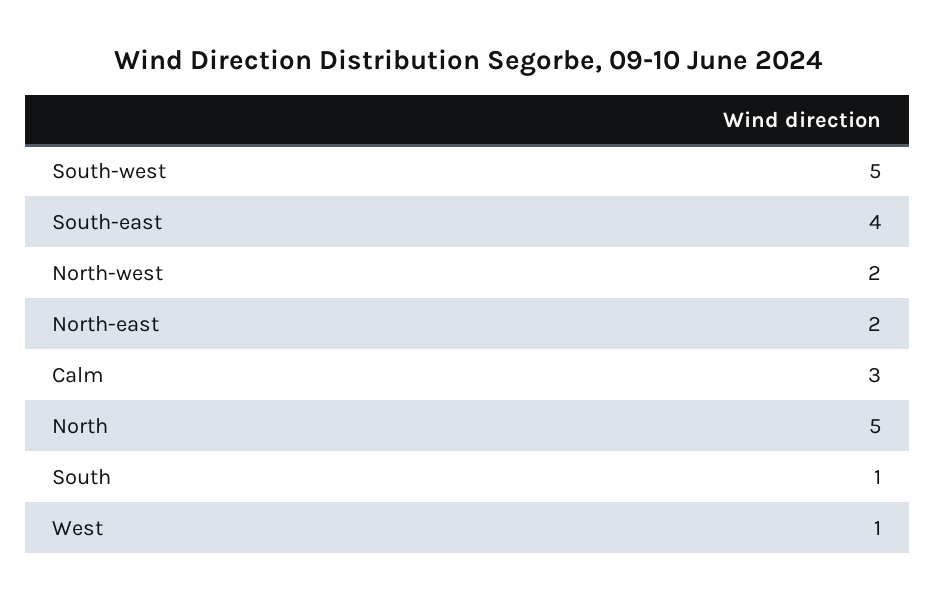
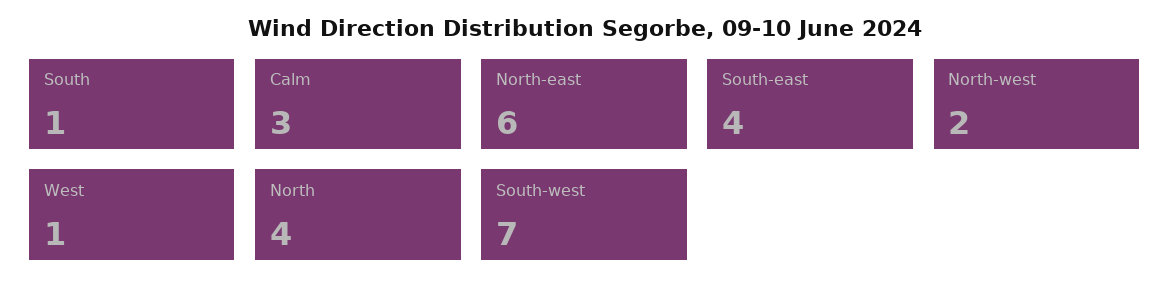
  {
-   "South-west": 5,
+   "South-west": 7,
    "South-east": 4,
    "North-west": 2,
-   "North-east": 2,
+   "North-east": 6,
    "Calm": 3,
-   "North": 5,
+   "North": 4,
    "South": 1,
    "West": 1
  }

